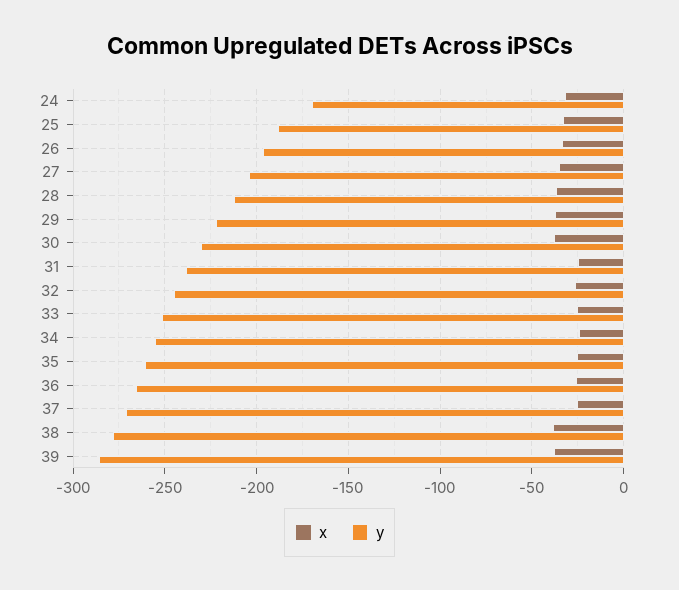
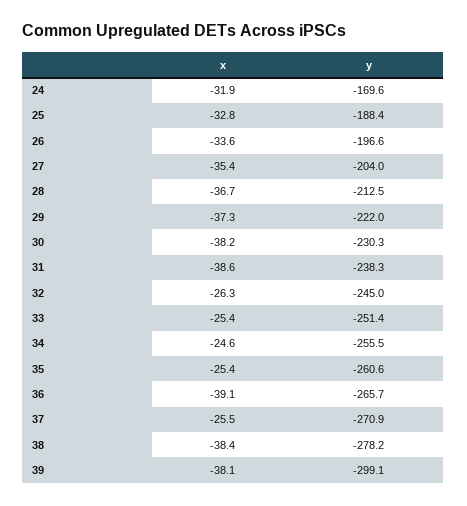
  {
    "x": {
      "24": -31.9,
      "25": -32.8,
      "26": -33.6,
      "27": -35.4,
      "28": -36.7,
      "29": -37.3,
      "30": -38.2,
-     "31": -25,
+     "31": -38.6,
      "32": -26.3,
      "33": -25.4,
      "34": -24.6,
      "35": -25.4,
-     "36": -25,
+     "36": -39.1,
      "37": -25.5,
      "38": -38.4,
      "39": -38.1
    },
    "y": {
      "24": -169.6,
      "25": -188.4,
      "26": -196.6,
      "27": -204,
      "28": -212.5,
      "29": -222,
      "30": -230.3,
      "31": -238.3,
      "32": -245,
      "33": -251.4,
      "34": -255.5,
      "35": -260.6,
      "36": -265.7,
      "37": -270.9,
      "38": -278.2,
-     "39": -285
+     "39": -299.1
    }
  }

